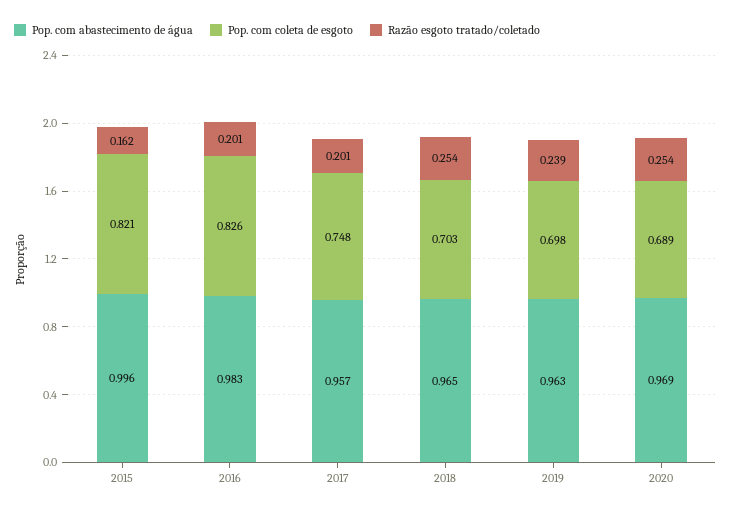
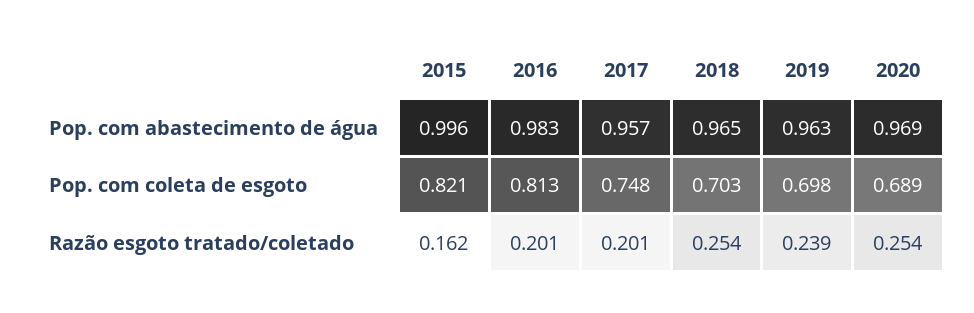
  {
    "Pop. com abastecimento de água": {
      "2015": 0.996,
      "2016": 0.983,
      "2017": 0.957,
      "2018": 0.965,
      "2019": 0.963,
      "2020": 0.969
    },
    "Pop. com coleta de esgoto": {
      "2015": 0.821,
-     "2016": 0.826,
+     "2016": 0.813,
      "2017": 0.748,
      "2018": 0.703,
      "2019": 0.698,
      "2020": 0.689
    },
    "Razão esgoto tratado/coletado": {
      "2015": 0.162,
      "2016": 0.201,
      "2017": 0.201,
      "2018": 0.254,
      "2019": 0.239,
      "2020": 0.254
    }
  }

